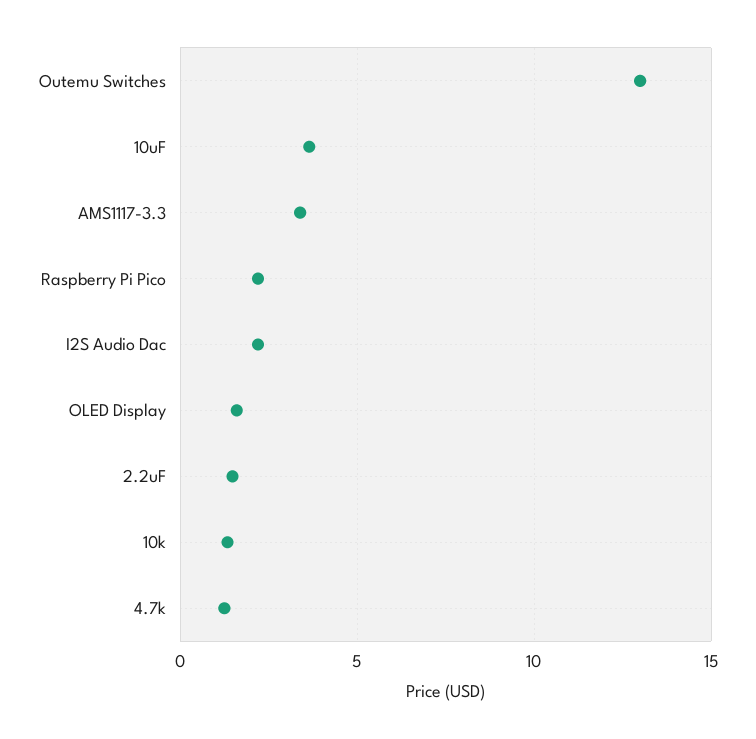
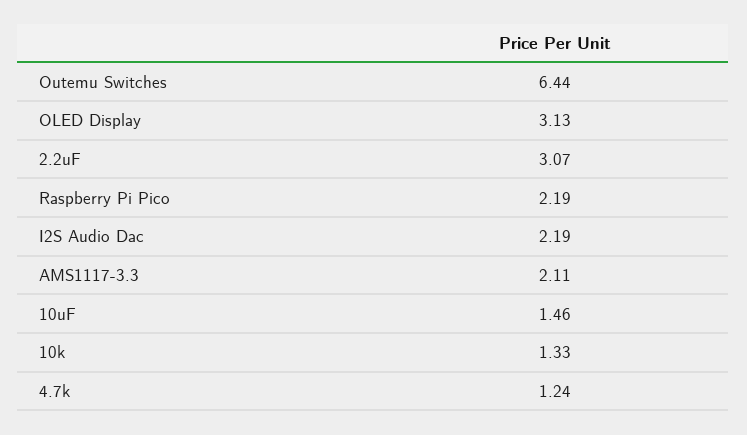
  {
-   "Outemu Switches": 13,
+   "Outemu Switches": 6.44,
-   "10uF": 3.5,
+   "10uF": 1.46,
-   "AMS1117-3.3": 3.5,
+   "AMS1117-3.3": 2.11,
    "Raspberry Pi Pico": 2.19,
    "I2S Audio Dac": 2.19,
-   "OLED Display": 1.5,
+   "OLED Display": 3.13,
-   "2.2uF": 1.5,
+   "2.2uF": 3.07,
    "10k": 1.33,
    "4.7k": 1.24
  }

